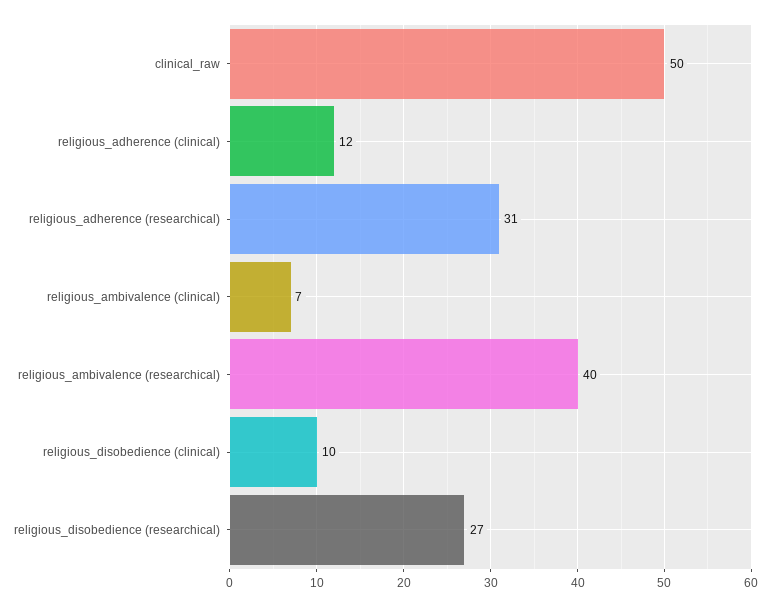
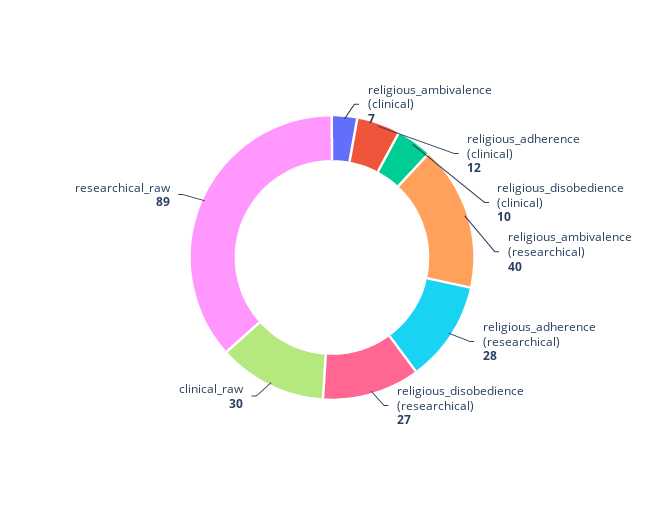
  {
-   "clinical_raw": 50,
+   "clinical_raw": 30,
    "religious_adherence (clinical)": 12,
-   "religious_adherence (researchical)": 31,
+   "religious_adherence (researchical)": 28,
    "religious_ambivalence (clinical)": 7,
    "religious_ambivalence (researchical)": 40,
    "religious_disobedience (clinical)": 10,
-   "religious_disobedience (researchical)": 27
+   "religious_disobedience (researchical)": 27,
+   "researchical_raw": 89
  }

